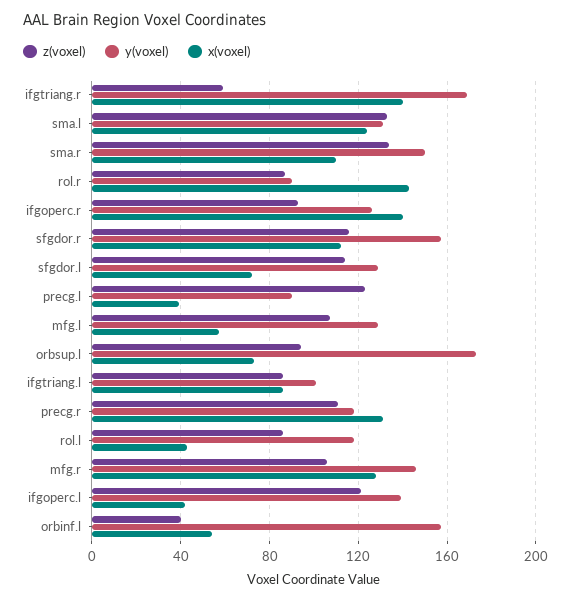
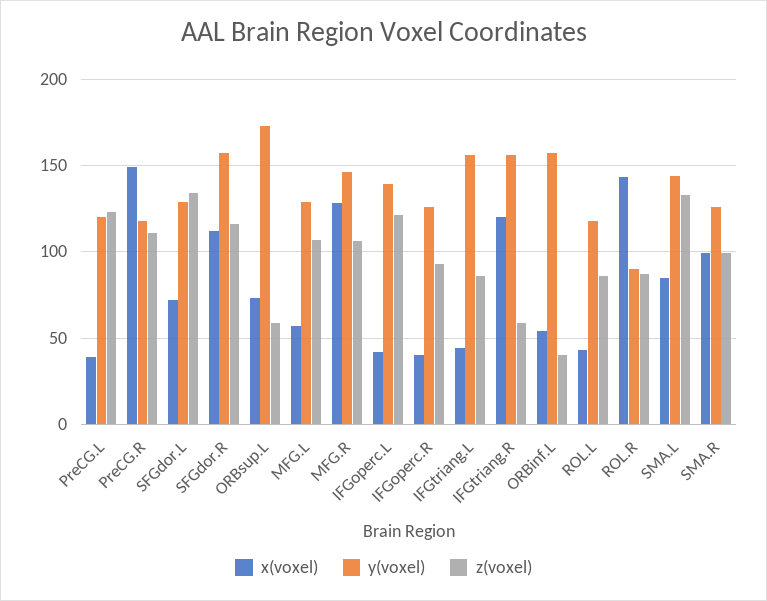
  {
    "z(voxel)": {
      "ifgtriang.r": 60,
      "sma.l": 135,
-     "sma.r": 135,
+     "sma.r": 100,
      "rol.r": 85,
      "ifgoperc.r": 95,
      "sfgdor.r": 115,
-     "sfgdor.l": 115,
+     "sfgdor.l": 135,
      "precg.l": 125,
      "mfg.l": 105,
-     "orbsup.l": 95,
+     "orbsup.l": 60,
      "ifgtriang.l": 85,
      "precg.r": 110,
      "rol.l": 85,
      "mfg.r": 105,
      "ifgoperc.l": 120,
      "orbinf.l": 40
    },
    "y(voxel)": {
-     "ifgtriang.r": 170,
+     "ifgtriang.r": 155,
-     "sma.l": 130,
+     "sma.l": 145,
-     "sma.r": 150,
+     "sma.r": 125,
      "rol.r": 90,
      "ifgoperc.r": 125,
      "sfgdor.r": 155,
      "sfgdor.l": 130,
-     "precg.l": 90,
+     "precg.l": 120,
      "mfg.l": 130,
      "orbsup.l": 175,
-     "ifgtriang.l": 100,
+     "ifgtriang.l": 155,
      "precg.r": 120,
      "rol.l": 120,
      "mfg.r": 145,
      "ifgoperc.l": 140,
      "orbinf.l": 155
    },
    "x(voxel)": {
-     "ifgtriang.r": 140,
+     "ifgtriang.r": 120,
-     "sma.l": 125,
+     "sma.l": 85,
-     "sma.r": 110,
+     "sma.r": 100,
      "rol.r": 145,
-     "ifgoperc.r": 140,
+     "ifgoperc.r": 40,
      "sfgdor.r": 110,
      "sfgdor.l": 70,
      "precg.l": 40,
      "mfg.l": 55,
      "orbsup.l": 75,
-     "ifgtriang.l": 85,
+     "ifgtriang.l": 45,
-     "precg.r": 130,
+     "precg.r": 150,
      "rol.l": 45,
      "mfg.r": 130,
      "ifgoperc.l": 40,
      "orbinf.l": 55
    }
  }

